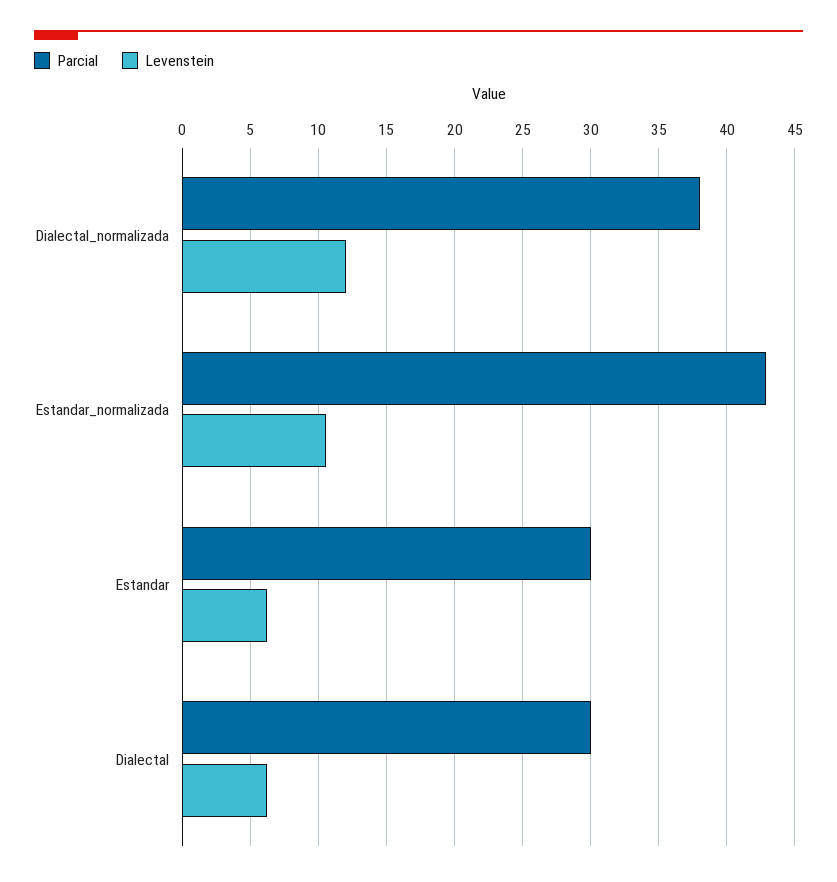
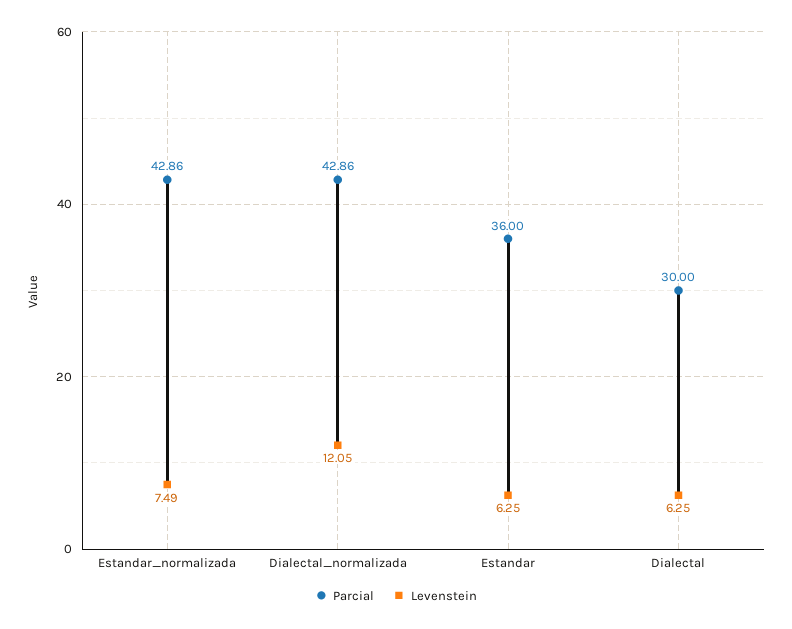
  {
    "Parcial": {
-     "Dialectal_normalizada": 38,
+     "Dialectal_normalizada": 42.86,
      "Estandar_normalizada": 42.86,
-     "Estandar": 30,
+     "Estandar": 36,
      "Dialectal": 30
    },
    "Levenstein": {
      "Dialectal_normalizada": 12.05,
-     "Estandar_normalizada": 10.5,
+     "Estandar_normalizada": 7.49,
      "Estandar": 6.25,
      "Dialectal": 6.25
    }
  }

